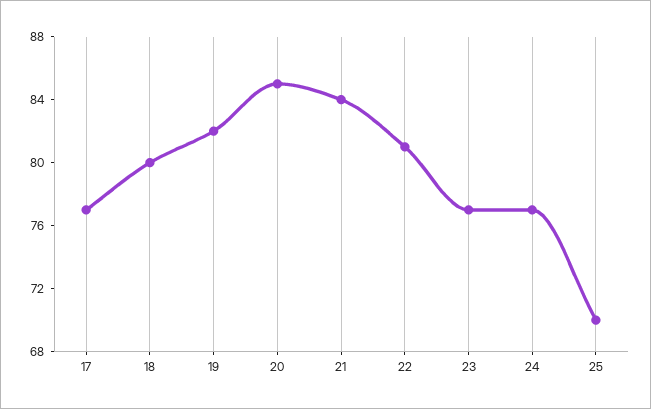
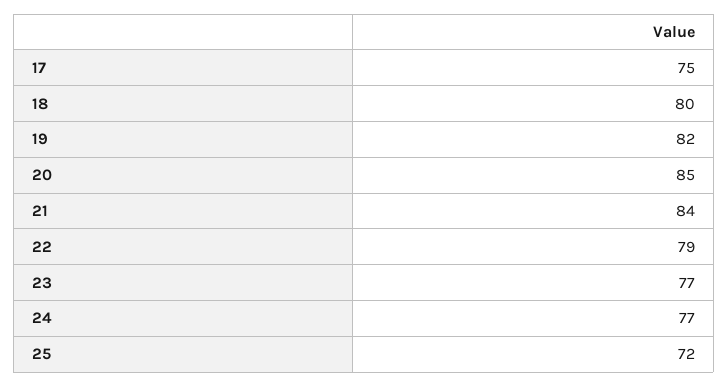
  {
-   "17": 77,
+   "17": 75,
    "18": 80,
    "19": 82,
    "20": 85,
    "21": 84,
-   "22": 81,
+   "22": 79,
    "23": 77,
    "24": 77,
-   "25": 70
+   "25": 72
  }

